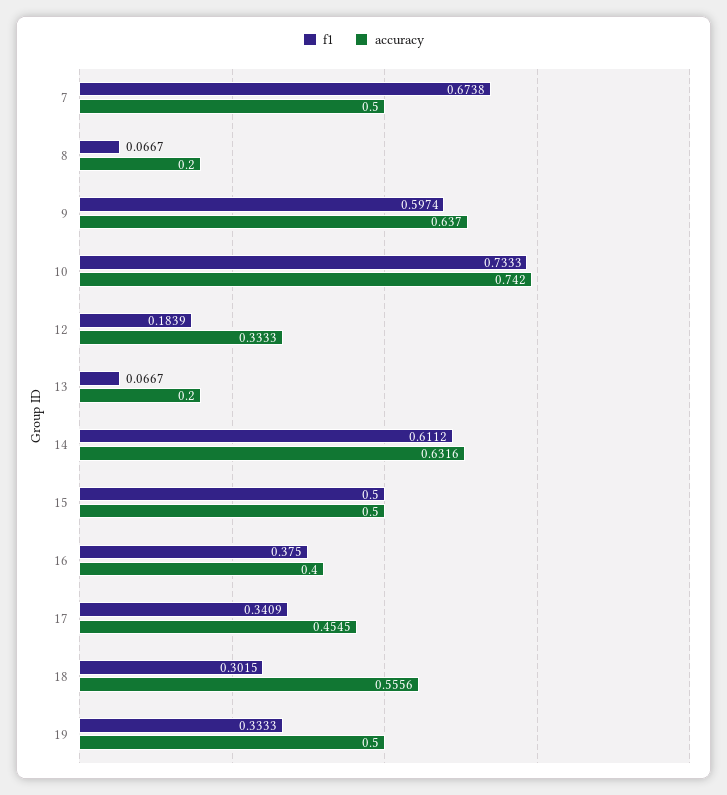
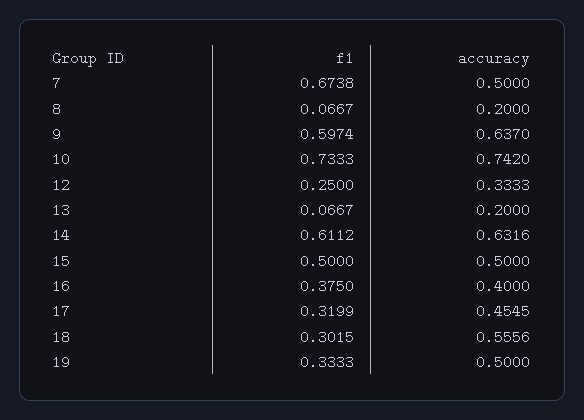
  {
    "f1": {
      "7": 0.6738,
      "8": 0.0667,
      "9": 0.5974,
      "10": 0.7333,
-     "12": 0.1839,
+     "12": 0.25,
      "13": 0.0667,
      "14": 0.6112,
      "15": 0.5,
      "16": 0.375,
-     "17": 0.3409,
+     "17": 0.3199,
      "18": 0.3015,
      "19": 0.3333
    },
    "accuracy": {
      "7": 0.5,
      "8": 0.2,
      "9": 0.637,
      "10": 0.742,
      "12": 0.3333,
      "13": 0.2,
      "14": 0.6316,
      "15": 0.5,
      "16": 0.4,
      "17": 0.4545,
      "18": 0.5556,
      "19": 0.5
    }
  }

